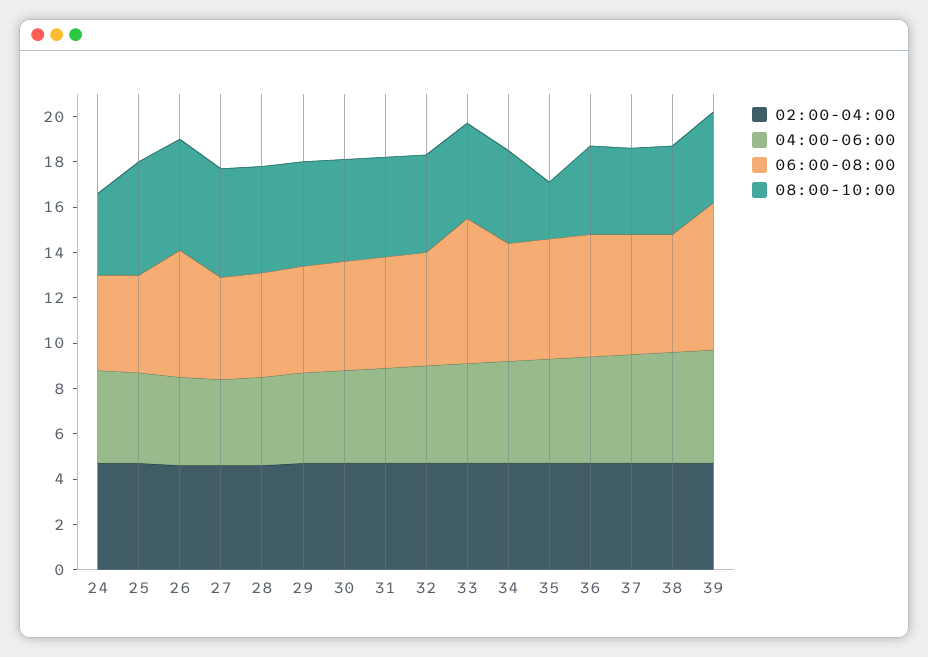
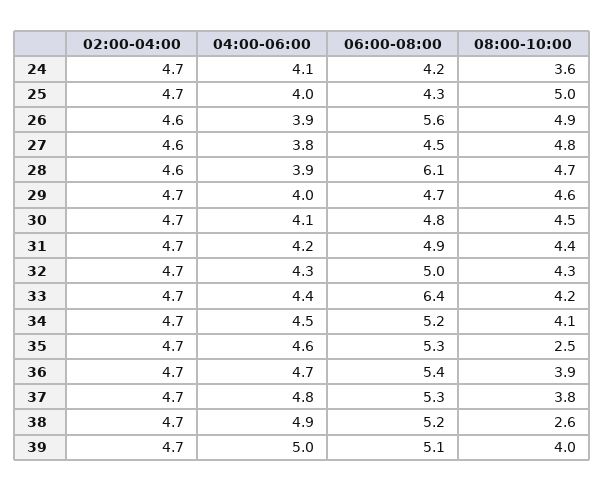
  {
    "02:00-04:00": {
      "24": 4.7,
      "25": 4.7,
      "26": 4.6,
      "27": 4.6,
      "28": 4.6,
      "29": 4.7,
      "30": 4.7,
      "31": 4.7,
      "32": 4.7,
      "33": 4.7,
      "34": 4.7,
      "35": 4.7,
      "36": 4.7,
      "37": 4.7,
      "38": 4.7,
      "39": 4.7
    },
    "04:00-06:00": {
      "24": 4.1,
      "25": 4,
      "26": 3.9,
      "27": 3.8,
      "28": 3.9,
      "29": 4,
      "30": 4.1,
      "31": 4.2,
      "32": 4.3,
      "33": 4.4,
      "34": 4.5,
      "35": 4.6,
      "36": 4.7,
      "37": 4.8,
      "38": 4.9,
      "39": 5
    },
    "06:00-08:00": {
      "24": 4.2,
      "25": 4.3,
      "26": 5.6,
      "27": 4.5,
-     "28": 4.5,
+     "28": 6.1,
      "29": 4.7,
      "30": 4.8,
      "31": 4.9,
      "32": 5,
      "33": 6.4,
      "34": 5.2,
      "35": 5.3,
      "36": 5.4,
      "37": 5.3,
      "38": 5.2,
-     "39": 6.5
+     "39": 5.1
    },
    "08:00-10:00": {
      "24": 3.6,
      "25": 5,
      "26": 4.9,
      "27": 4.8,
      "28": 4.7,
      "29": 4.6,
      "30": 4.5,
      "31": 4.4,
      "32": 4.3,
      "33": 4.2,
      "34": 4.1,
      "35": 2.5,
      "36": 3.9,
      "37": 3.8,
-     "38": 4,
+     "38": 2.6,
      "39": 4
    }
  }

